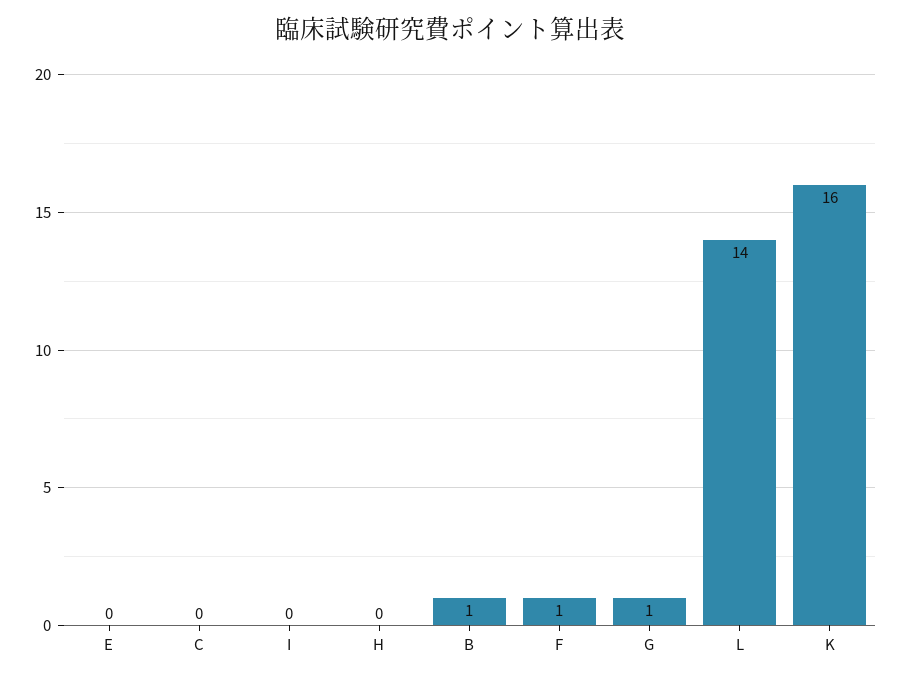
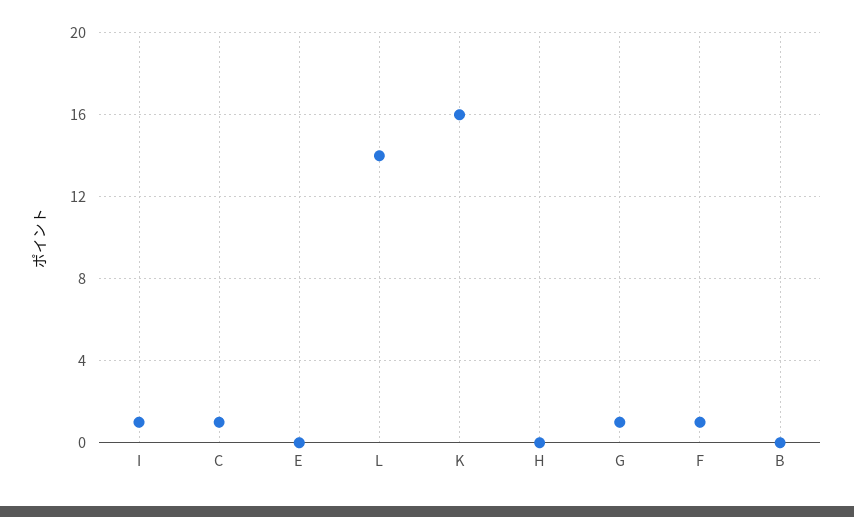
  {
    "E": 0,
-   "C": 0,
+   "C": 1,
-   "I": 0,
+   "I": 1,
    "H": 0,
-   "B": 1,
+   "B": 0,
    "F": 1,
    "G": 1,
    "L": 14,
    "K": 16
  }

